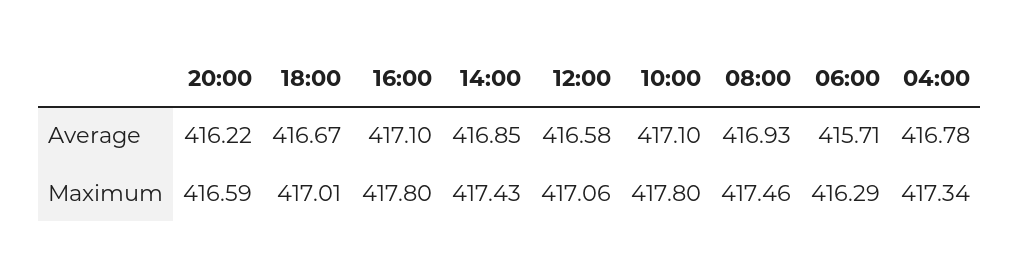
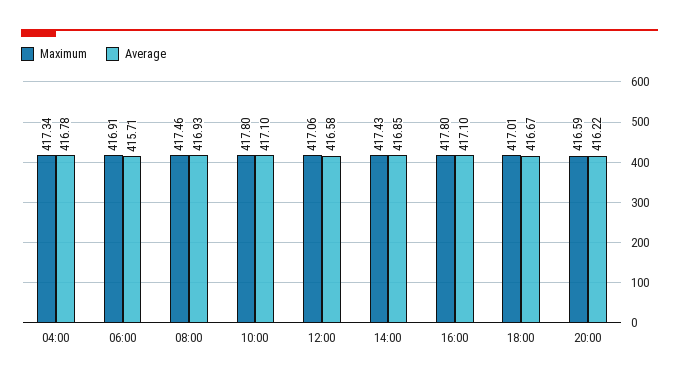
  {
    "Average": {
      "20:00": 416.22,
      "18:00": 416.67,
      "16:00": 417.1,
      "14:00": 416.85,
      "12:00": 416.58,
      "10:00": 417.1,
      "08:00": 416.93,
      "06:00": 415.71,
      "04:00": 416.78
    },
    "Maximum": {
      "20:00": 416.59,
      "18:00": 417.01,
      "16:00": 417.8,
      "14:00": 417.43,
      "12:00": 417.06,
      "10:00": 417.8,
      "08:00": 417.46,
-     "06:00": 416.29,
+     "06:00": 416.91,
      "04:00": 417.34
    }
  }

